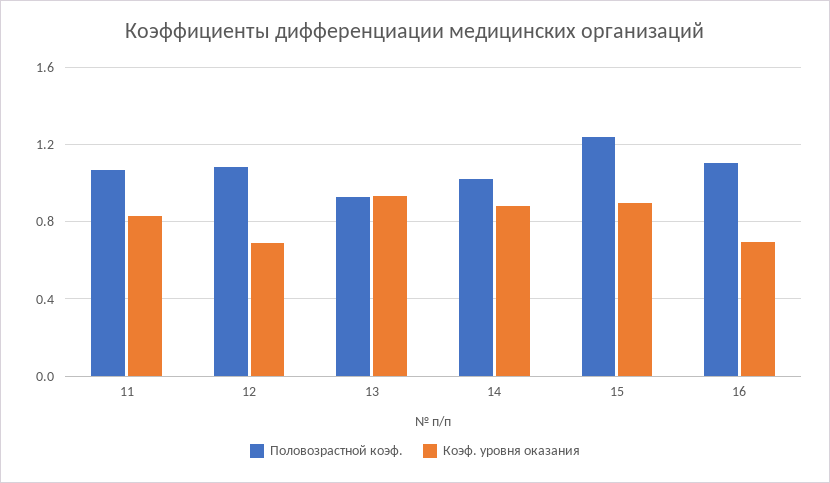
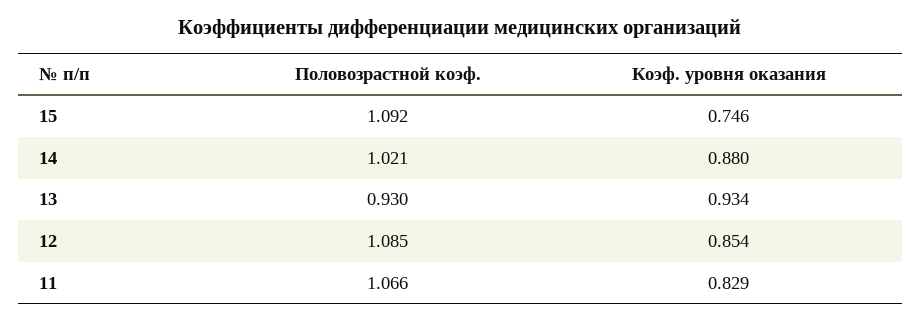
  {
    "Половозрастной коэф.": {
      "11": 1.066,
      "12": 1.085,
      "13": 0.93,
      "14": 1.021,
-     "15": 1.25,
+     "15": 1.092
-     "16": 1.1
    },
    "Коэф. уровня оказания": {
      "11": 0.829,
-     "12": 0.7,
+     "12": 0.854,
      "13": 0.934,
      "14": 0.88,
-     "15": 0.9,
+     "15": 0.746
-     "16": 0.7
    }
  }

